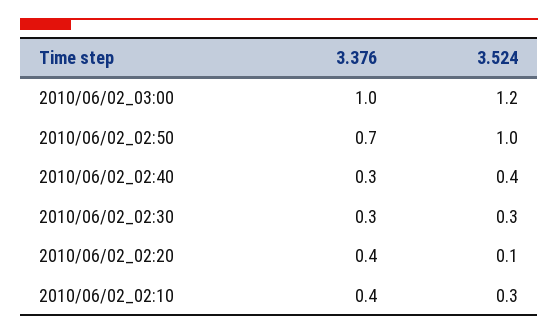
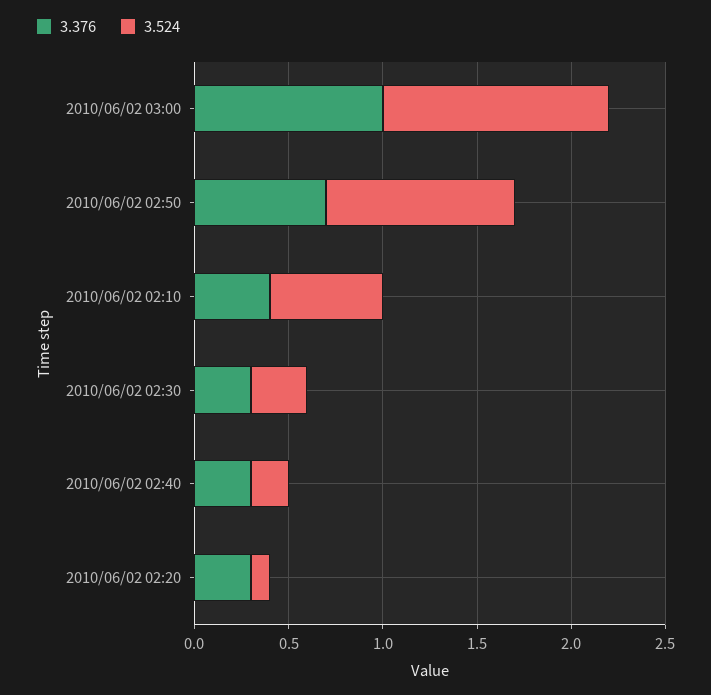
  {
    "3.376": {
      "2010/06/02_03:00": 1,
      "2010/06/02_02:50": 0.7,
      "2010/06/02_02:40": 0.3,
      "2010/06/02_02:30": 0.3,
-     "2010/06/02_02:20": 0.4,
+     "2010/06/02_02:20": 0.3,
      "2010/06/02_02:10": 0.4
    },
    "3.524": {
      "2010/06/02_03:00": 1.2,
      "2010/06/02_02:50": 1,
-     "2010/06/02_02:40": 0.4,
+     "2010/06/02_02:40": 0.2,
      "2010/06/02_02:30": 0.3,
      "2010/06/02_02:20": 0.1,
-     "2010/06/02_02:10": 0.3
+     "2010/06/02_02:10": 0.6
    }
  }

